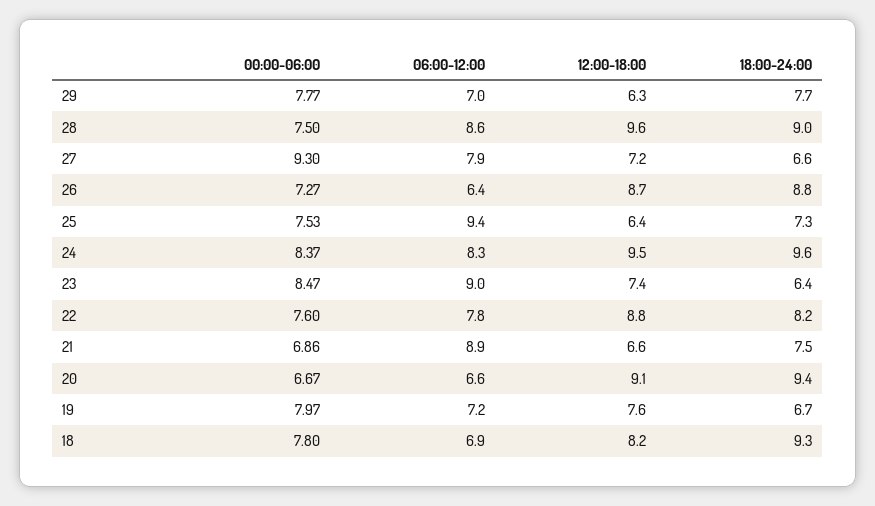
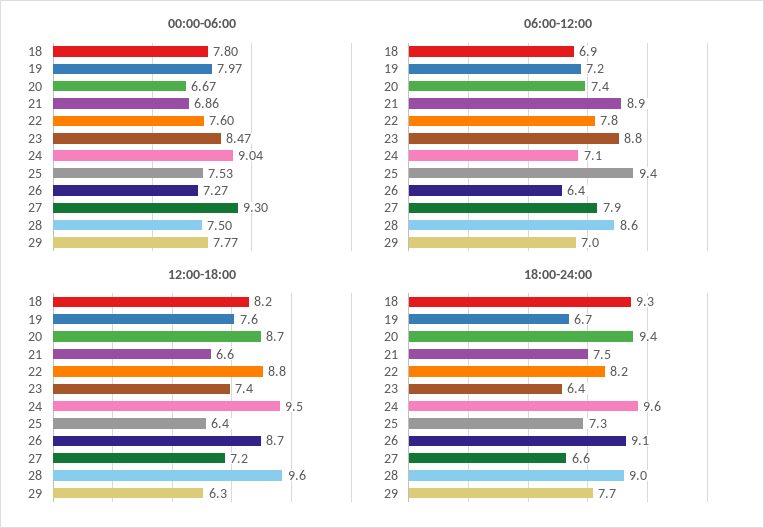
  {
    "00:00-06:00": {
      "29": 7.77,
      "28": 7.5,
      "27": 9.3,
      "26": 7.27,
      "25": 7.53,
-     "24": 8.37,
+     "24": 9.04,
      "23": 8.47,
      "22": 7.6,
      "21": 6.86,
      "20": 6.67,
      "19": 7.97,
      "18": 7.8
    },
    "06:00-12:00": {
      "29": 7,
      "28": 8.6,
      "27": 7.9,
      "26": 6.4,
      "25": 9.4,
-     "24": 8.3,
+     "24": 7.1,
-     "23": 9,
+     "23": 8.8,
      "22": 7.8,
      "21": 8.9,
-     "20": 6.6,
+     "20": 7.4,
      "19": 7.2,
      "18": 6.9
    },
    "12:00-18:00": {
      "29": 6.3,
      "28": 9.6,
      "27": 7.2,
      "26": 8.7,
      "25": 6.4,
      "24": 9.5,
      "23": 7.4,
      "22": 8.8,
      "21": 6.6,
-     "20": 9.1,
+     "20": 8.7,
      "19": 7.6,
      "18": 8.2
    },
    "18:00-24:00": {
      "29": 7.7,
      "28": 9,
      "27": 6.6,
-     "26": 8.8,
+     "26": 9.1,
      "25": 7.3,
      "24": 9.6,
      "23": 6.4,
      "22": 8.2,
      "21": 7.5,
      "20": 9.4,
      "19": 6.7,
      "18": 9.3
    }
  }

